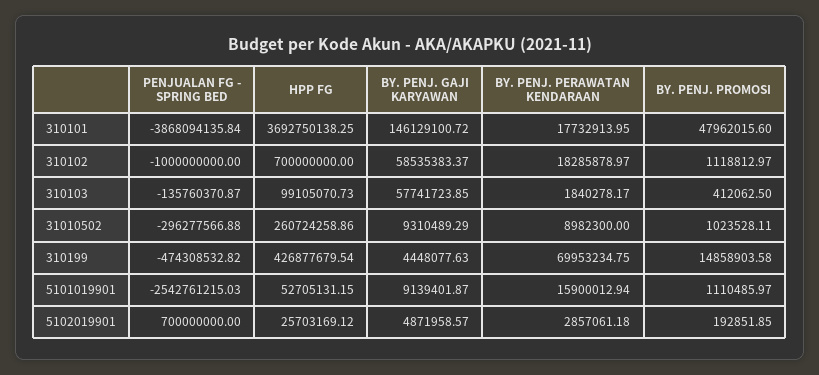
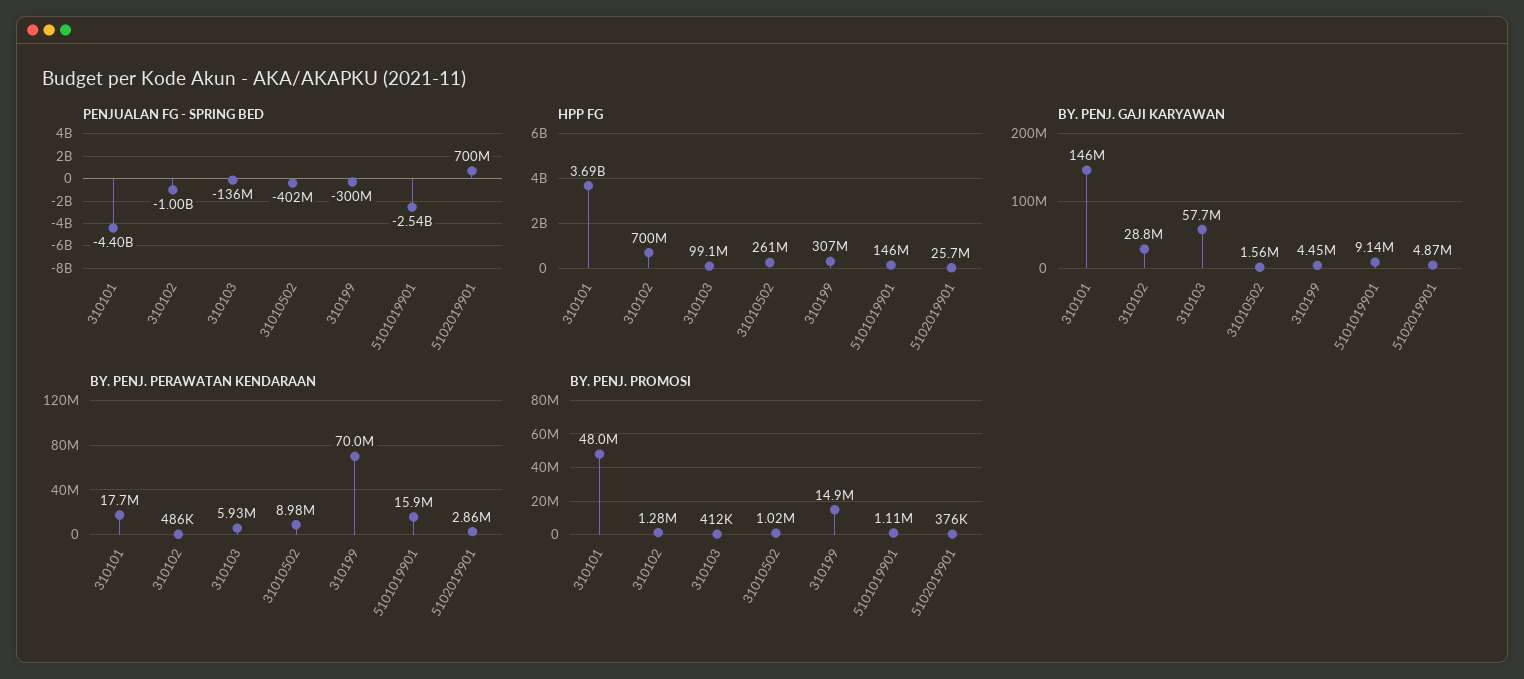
  {
    "PENJUALAN FG - SPRING BED": {
-     "310101": -3868094135.84,
+     "310101": -4400000000,
      "310102": -1000000000,
      "310103": -135760370.87,
-     "31010502": -296277566.88,
+     "31010502": -402000000,
-     "310199": -474308532.82,
+     "310199": -300000000,
      "5101019901": -2542761215.03,
      "5102019901": 700000000
    },
    "HPP FG": {
      "310101": 3692750138.25,
      "310102": 700000000,
      "310103": 99105070.73,
      "31010502": 260724258.86,
-     "310199": 426877679.54,
+     "310199": 307000000,
-     "5101019901": 52705131.15,
+     "5101019901": 146000000,
      "5102019901": 25703169.12
    },
    "BY. PENJ. GAJI KARYAWAN": {
      "310101": 146129100.72,
-     "310102": 58535383.37,
+     "310102": 28800000,
      "310103": 57741723.85,
-     "31010502": 9310489.29,
+     "31010502": 1560000,
      "310199": 4448077.63,
      "5101019901": 9139401.87,
      "5102019901": 4871958.57
    },
    "BY. PENJ. PERAWATAN KENDARAAN": {
      "310101": 17732913.95,
-     "310102": 18285878.97,
+     "310102": 486000,
-     "310103": 1840278.17,
+     "310103": 5930000,
      "31010502": 8982300,
      "310199": 69953234.75,
      "5101019901": 15900012.94,
      "5102019901": 2857061.18
    },
    "BY. PENJ. PROMOSI": {
      "310101": 47962015.6,
-     "310102": 1118812.97,
+     "310102": 1280000,
      "310103": 412062.5,
      "31010502": 1023528.11,
      "310199": 14858903.58,
      "5101019901": 1110485.97,
-     "5102019901": 192851.85
+     "5102019901": 376000
    }
  }

